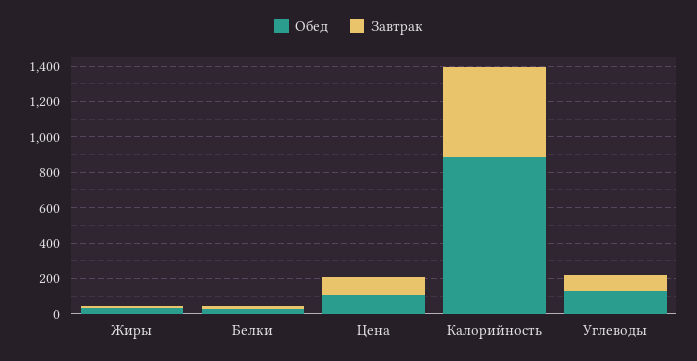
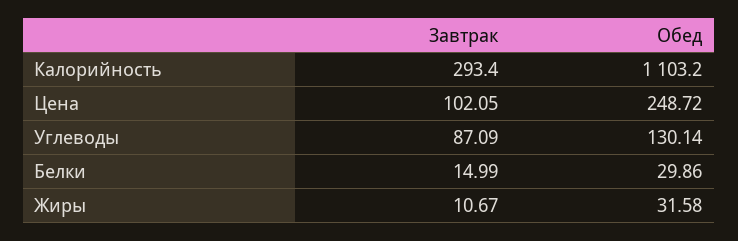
  {
    "Обед": {
      "Жиры": 31.58,
      "Белки": 29.86,
-     "Цена": 100,
+     "Цена": 248.72,
-     "Калорийность": 900,
+     "Калорийность": 1103.2,
      "Углеводы": 130.14
    },
    "Завтрак": {
      "Жиры": 10.67,
      "Белки": 14.99,
      "Цена": 102.05,
-     "Калорийность": 500,
+     "Калорийность": 293.4,
      "Углеводы": 87.09
    }
  }

